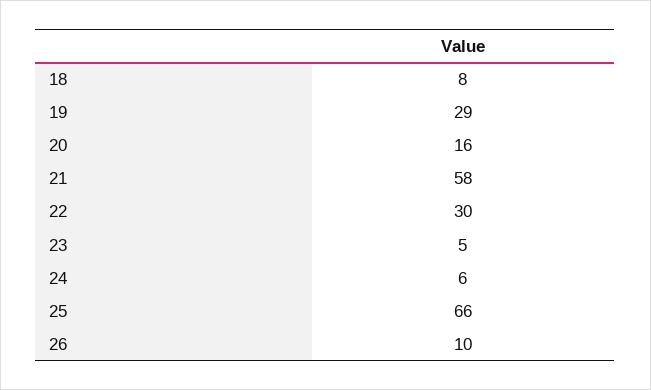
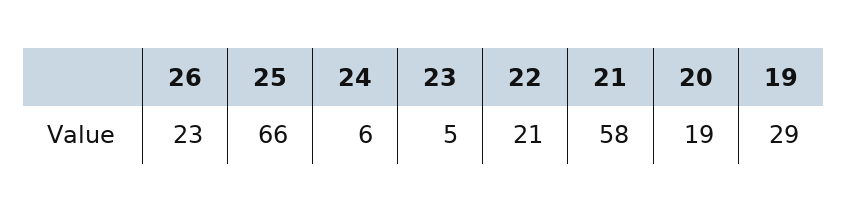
  {
-   "18": 8,
    "19": 29,
-   "20": 16,
+   "20": 19,
    "21": 58,
-   "22": 30,
+   "22": 21,
    "23": 5,
    "24": 6,
    "25": 66,
-   "26": 10
+   "26": 23
  }

